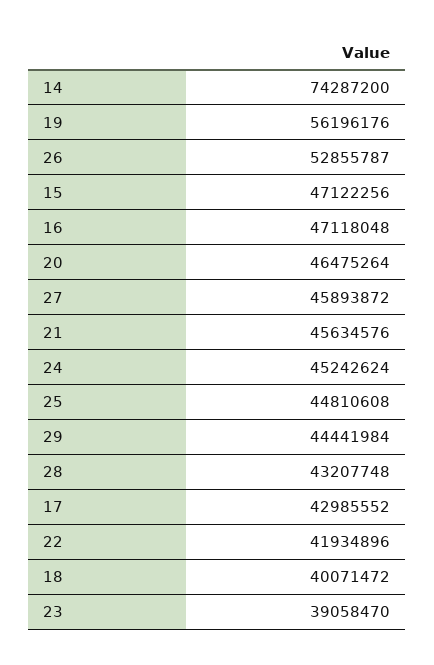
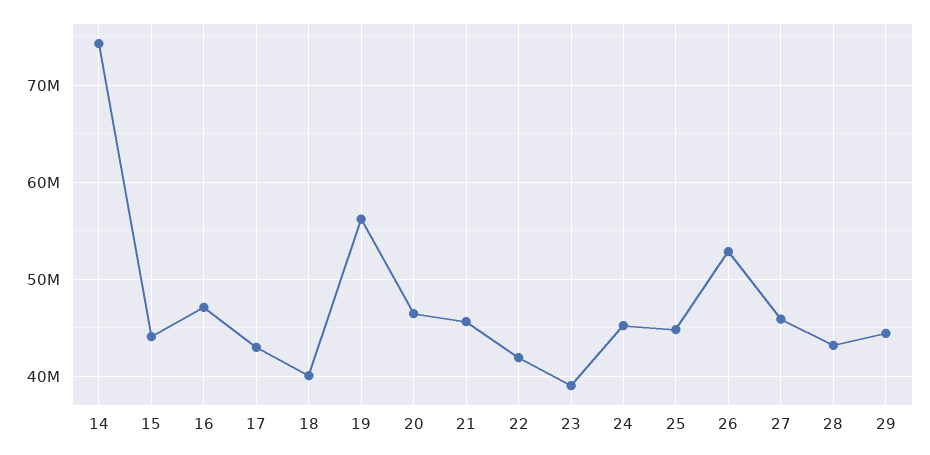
  {
    "14": 74287200,
    "19": 56196176,
    "26": 52855787,
-   "15": 47122256,
+   "15": 44000000,
    "16": 47118048,
    "20": 46475264,
    "27": 45893872,
    "21": 45634576,
    "24": 45242624,
    "25": 44810608,
    "29": 44441984,
    "28": 43207748,
    "17": 42985552,
    "22": 41934896,
    "18": 40071472,
    "23": 39058470
  }

